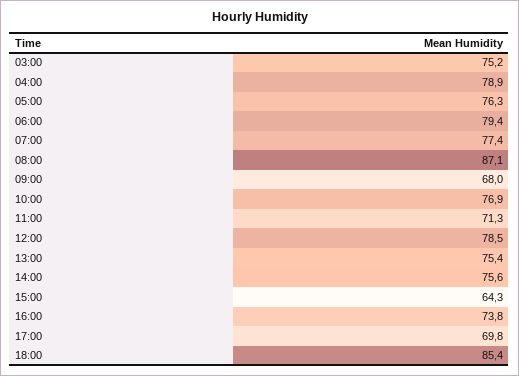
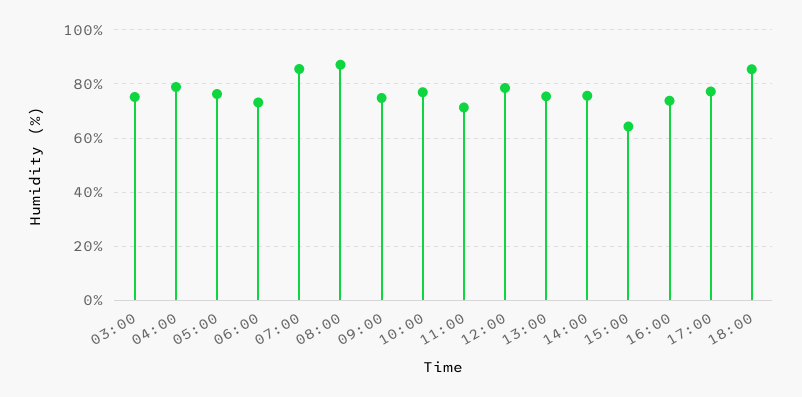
  {
    "03:00": 75.2,
    "04:00": 78.9,
    "05:00": 76.3,
-   "06:00": 79.4,
+   "06:00": 72.5,
-   "07:00": 77.4,
+   "07:00": 85,
    "08:00": 87.1,
-   "09:00": 68,
+   "09:00": 75,
    "10:00": 76.9,
    "11:00": 71.3,
    "12:00": 78.5,
    "13:00": 75.4,
    "14:00": 75.6,
    "15:00": 64.3,
    "16:00": 73.8,
-   "17:00": 69.8,
+   "17:00": 77.5,
    "18:00": 85.4
  }

